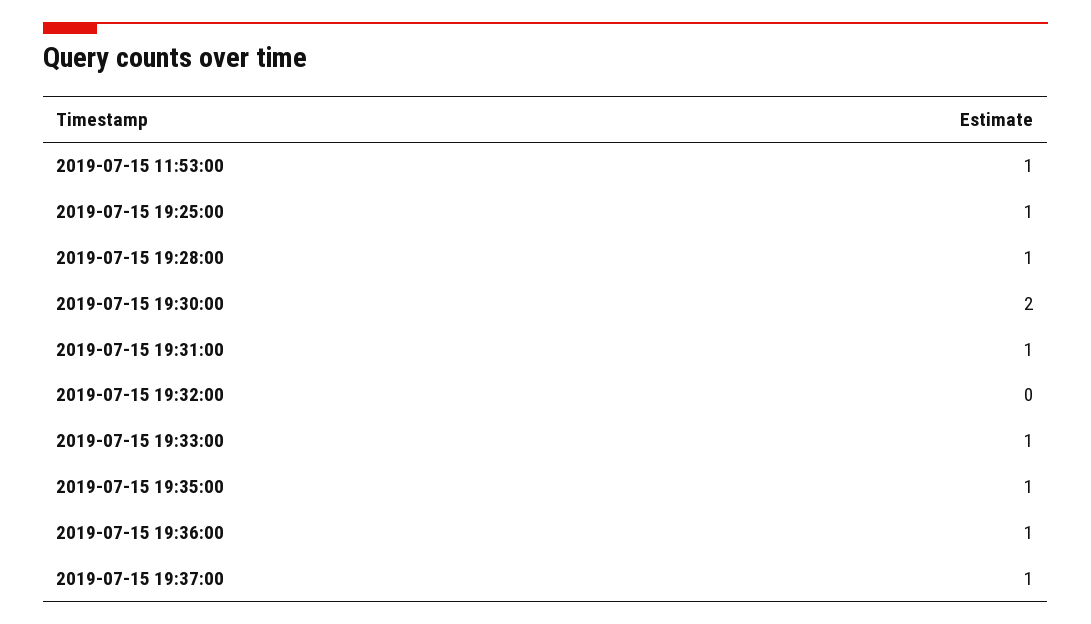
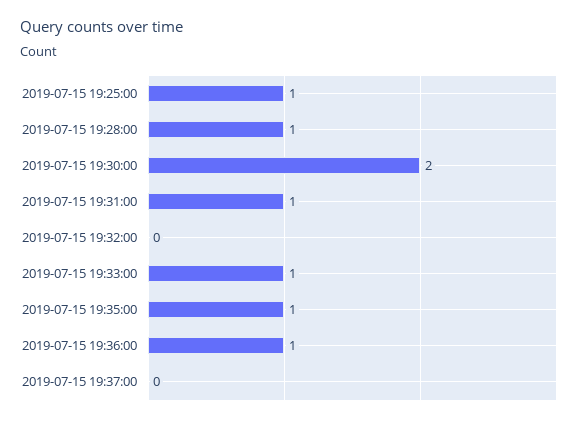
  {
-   "2019-07-15 11:53:00": 1,
    "2019-07-15 19:25:00": 1,
    "2019-07-15 19:28:00": 1,
    "2019-07-15 19:30:00": 2,
    "2019-07-15 19:31:00": 1,
    "2019-07-15 19:32:00": 0,
    "2019-07-15 19:33:00": 1,
    "2019-07-15 19:35:00": 1,
    "2019-07-15 19:36:00": 1,
-   "2019-07-15 19:37:00": 1
+   "2019-07-15 19:37:00": 0
  }

